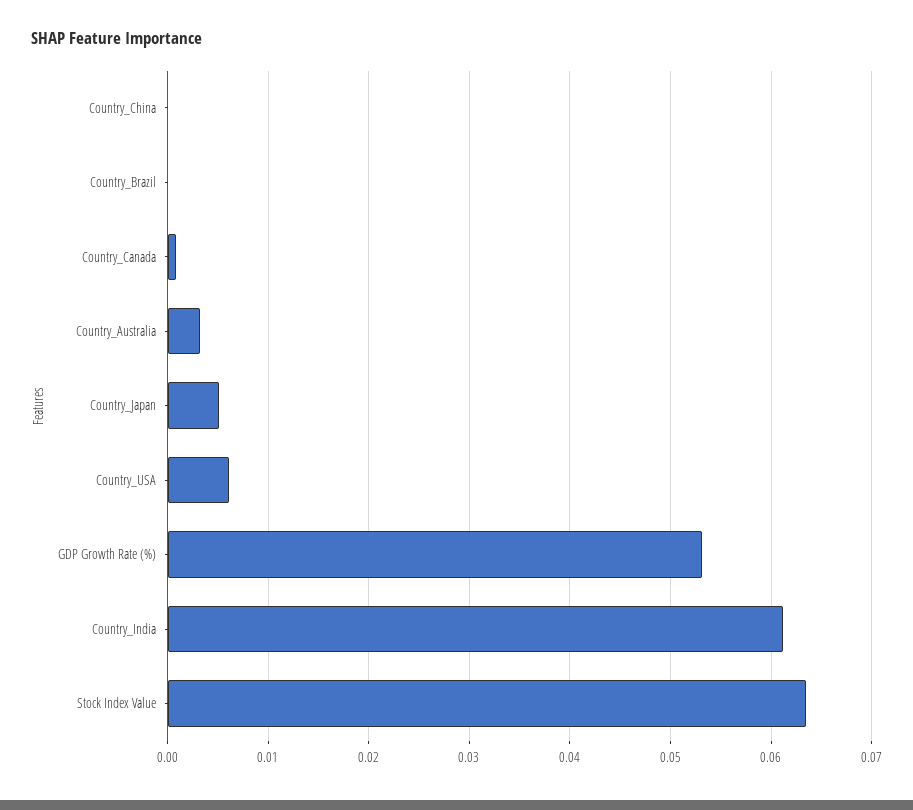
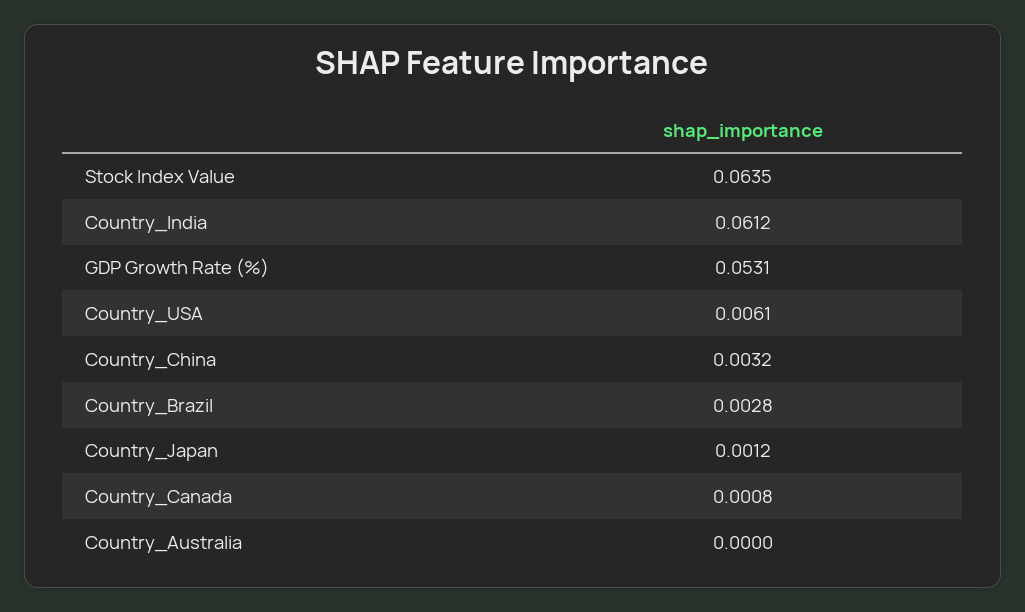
  {
-   "Country_China": 0,
+   "Country_China": 0.0032,
-   "Country_Brazil": 0,
+   "Country_Brazil": 0.0028,
    "Country_Canada": 0.0008,
-   "Country_Australia": 0.003,
+   "Country_Australia": 0,
-   "Country_Japan": 0.005,
+   "Country_Japan": 0.0012,
    "Country_USA": 0.0061,
    "GDP Growth Rate (%)": 0.0531,
    "Country_India": 0.0612,
    "Stock Index Value": 0.0635
  }

